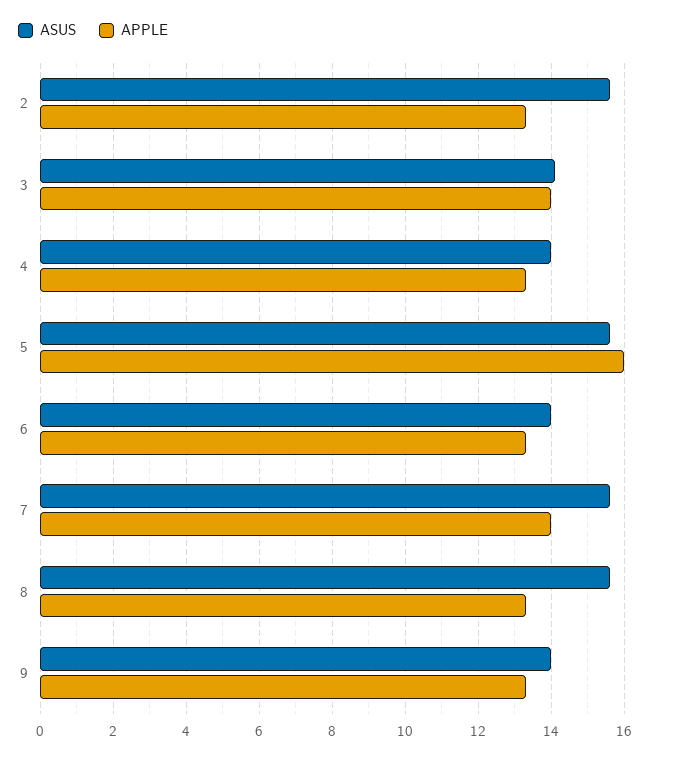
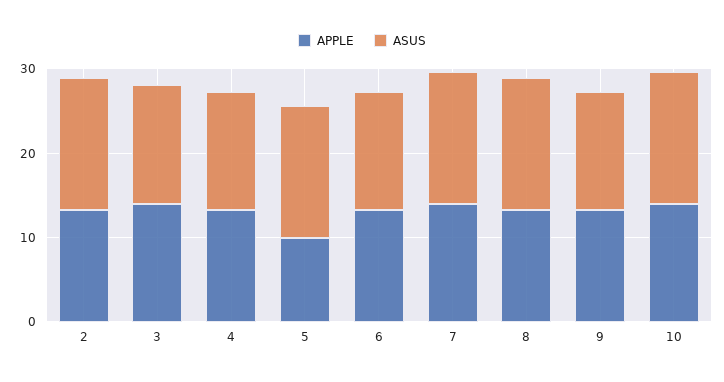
  {
    "ASUS": {
      "2": 15.5,
      "3": 14,
      "4": 14,
      "5": 15.5,
      "6": 14,
      "7": 15.5,
      "8": 15.5,
-     "9": 14
+     "9": 14,
+     "10": 16
    },
    "APPLE": {
      "2": 13.5,
      "3": 14,
      "4": 13.5,
-     "5": 16,
+     "5": 10,
      "6": 13.5,
      "7": 14,
      "8": 13.5,
-     "9": 13.5
+     "9": 13.5,
+     "10": 14
    }
  }

